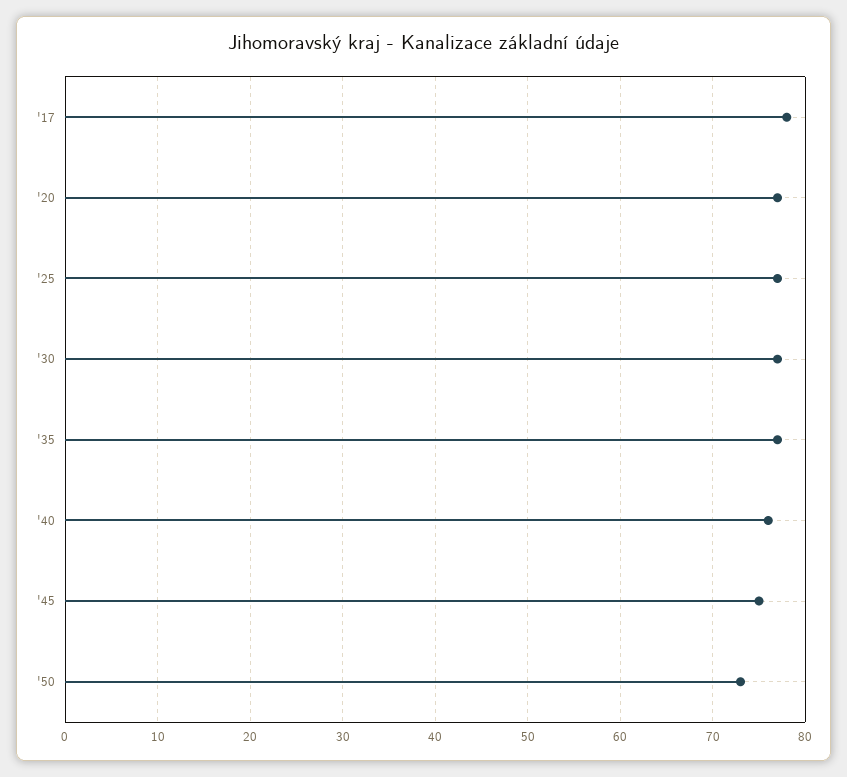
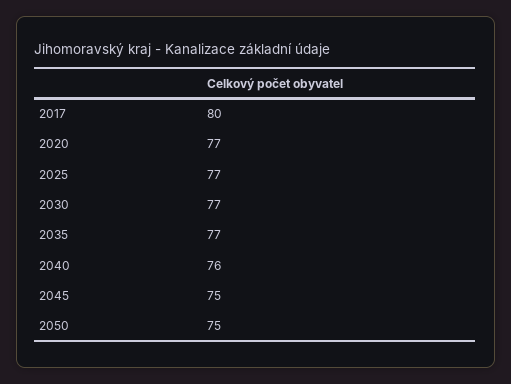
  {
-   "'17": 78,
+   "'17": 80,
    "'20": 77,
    "'25": 77,
    "'30": 77,
    "'35": 77,
    "'40": 76,
    "'45": 75,
-   "'50": 73
+   "'50": 75
  }

